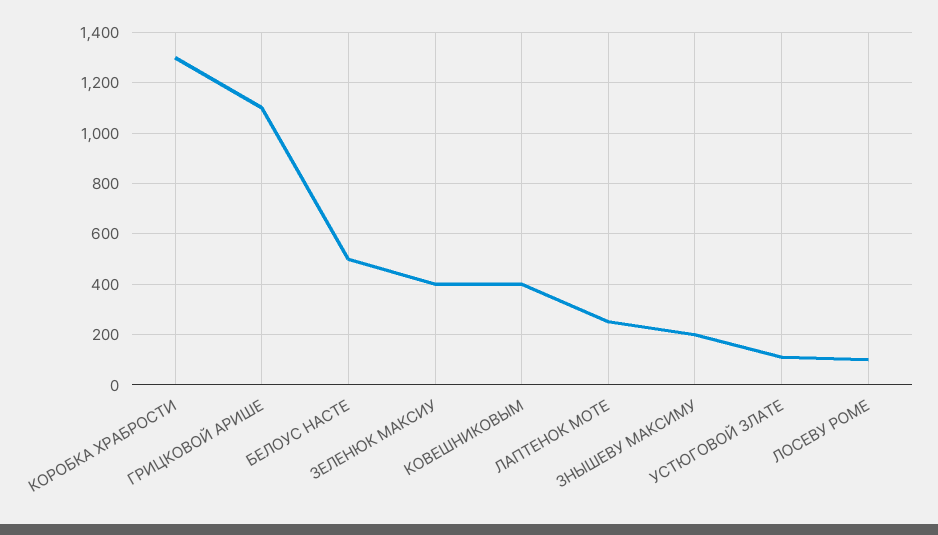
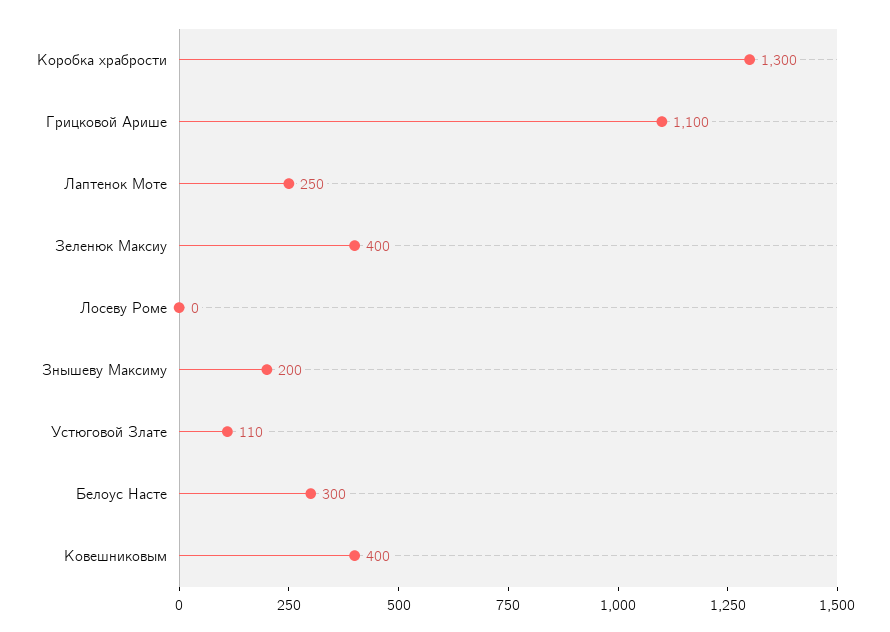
  {
    "КОРОБКА ХРАБРОСТИ": 1300,
    "ГРИЦКОВОЙ АРИШЕ": 1100,
-   "БЕЛОУС НАСТЕ": 500,
+   "БЕЛОУС НАСТЕ": 300,
    "ЗЕЛЕНЮК МАКСИУ": 400,
    "КОВЕШНИКОВЫМ": 400,
    "ЛАПТЕНОК МОТЕ": 250,
    "ЗНЫШЕВУ МАКСИМУ": 200,
    "УСТЮГОВОЙ ЗЛАТЕ": 110,
-   "ЛОСЕВУ РОМЕ": 100
+   "ЛОСЕВУ РОМЕ": 0
  }

